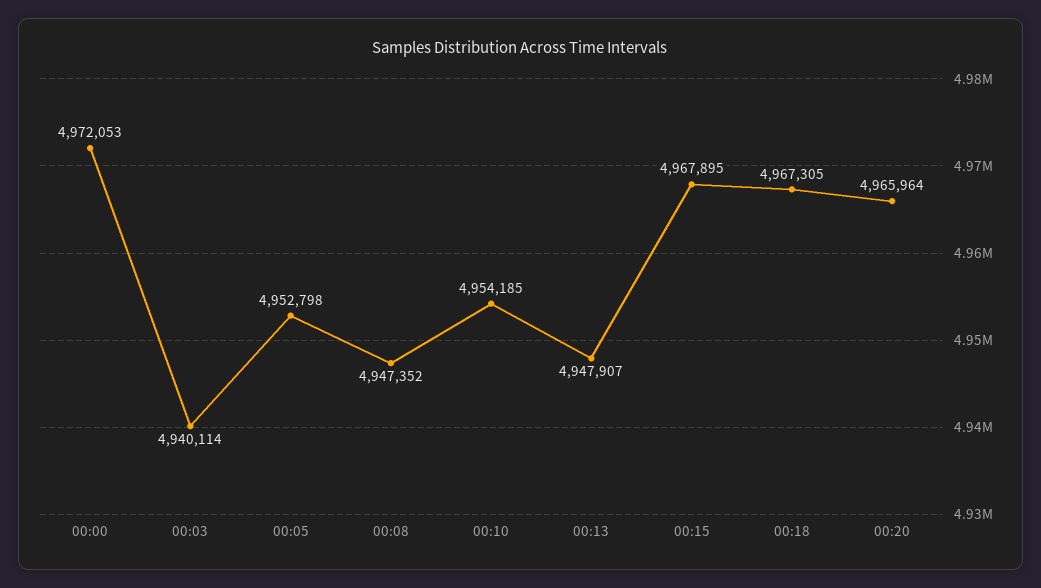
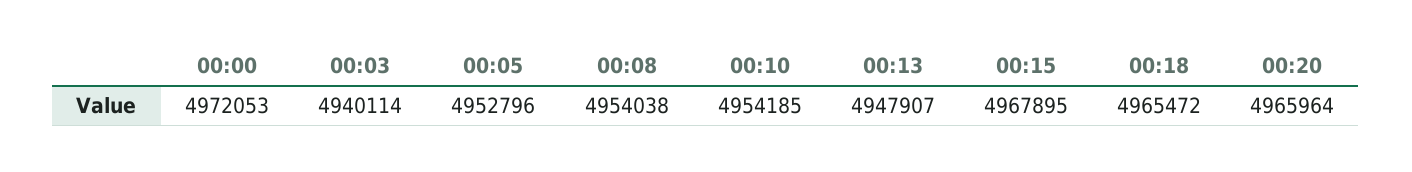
  {
    "00:00": 4972053,
    "00:03": 4940114,
-   "00:05": 4952798,
+   "00:05": 4952796,
-   "00:08": 4947352,
+   "00:08": 4954038,
    "00:10": 4954185,
    "00:13": 4947907,
    "00:15": 4967895,
-   "00:18": 4967305,
+   "00:18": 4965472,
    "00:20": 4965964
  }

